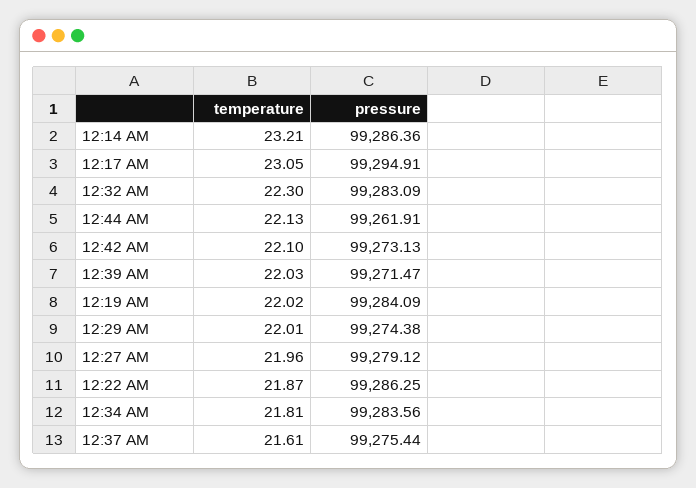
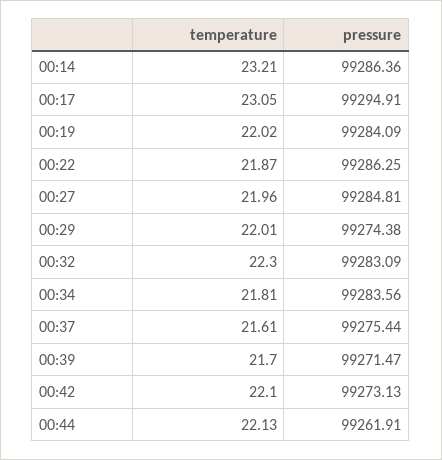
  {
    "temperature": {
      "12:14 AM": 23.21,
      "12:17 AM": 23.05,
      "12:32 AM": 22.3,
      "12:44 AM": 22.13,
      "12:42 AM": 22.1,
-     "12:39 AM": 22.03,
+     "12:39 AM": 21.7,
      "12:19 AM": 22.02,
      "12:29 AM": 22.01,
      "12:27 AM": 21.96,
      "12:22 AM": 21.87,
      "12:34 AM": 21.81,
      "12:37 AM": 21.61
    },
    "pressure": {
      "12:14 AM": 99286.36,
      "12:17 AM": 99294.91,
      "12:32 AM": 99283.09,
      "12:44 AM": 99261.91,
      "12:42 AM": 99273.13,
      "12:39 AM": 99271.47,
      "12:19 AM": 99284.09,
      "12:29 AM": 99274.38,
-     "12:27 AM": 99279.12,
+     "12:27 AM": 99284.81,
      "12:22 AM": 99286.25,
      "12:34 AM": 99283.56,
      "12:37 AM": 99275.44
    }
  }

